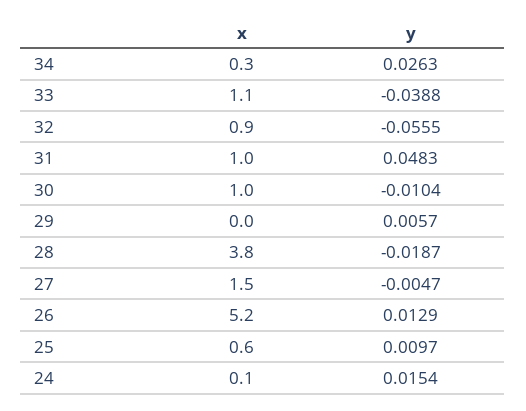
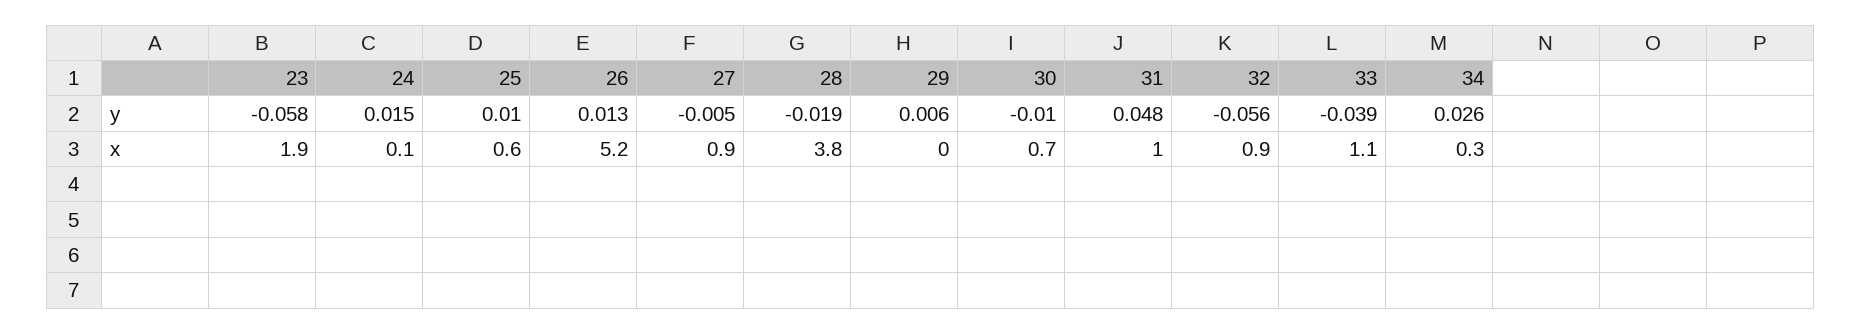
  {
    "x": {
      "34": 0.3,
      "33": 1.1,
      "32": 0.9,
      "31": 1,
-     "30": 1,
+     "30": 0.7,
      "29": 0,
      "28": 3.8,
-     "27": 1.5,
+     "27": 0.9,
      "26": 5.2,
      "25": 0.6,
-     "24": 0.1
+     "24": 0.1,
+     "23": 1.9
    },
    "y": {
      "34": 0.0263,
      "33": -0.0388,
      "32": -0.0555,
      "31": 0.0483,
      "30": -0.0104,
      "29": 0.0057,
      "28": -0.0187,
      "27": -0.0047,
      "26": 0.0129,
      "25": 0.0097,
-     "24": 0.0154
+     "24": 0.0154,
+     "23": -0.058
    }
  }

